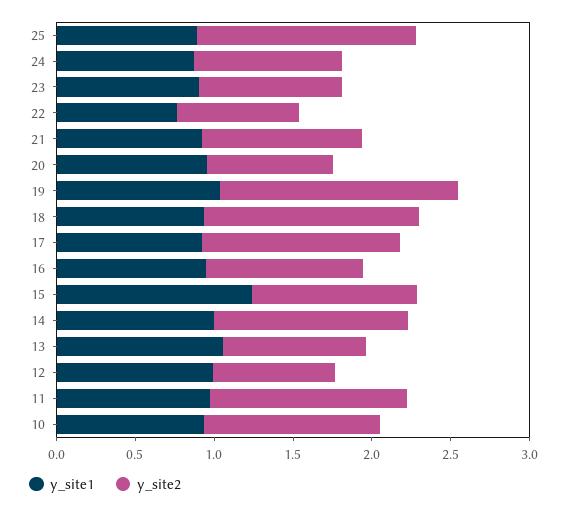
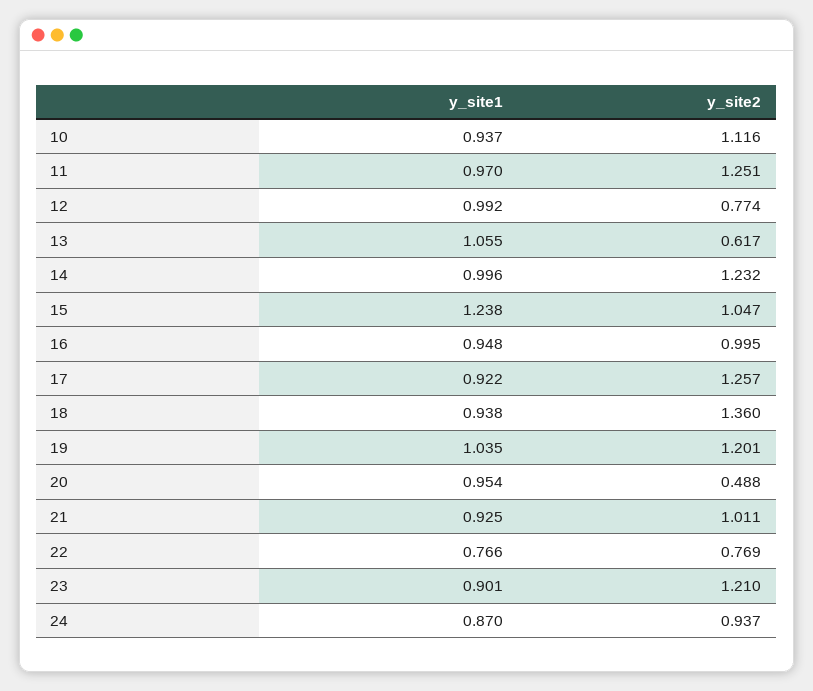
  {
    "y_site1": {
-     "25": 0.9,
      "24": 0.87,
      "23": 0.901,
      "22": 0.766,
      "21": 0.925,
      "20": 0.954,
      "19": 1.035,
      "18": 0.938,
      "17": 0.922,
      "16": 0.948,
      "15": 1.238,
      "14": 0.996,
      "13": 1.055,
      "12": 0.992,
      "11": 0.97,
      "10": 0.937
    },
    "y_site2": {
-     "25": 1.4,
      "24": 0.937,
-     "23": 0.9,
+     "23": 1.21,
      "22": 0.769,
      "21": 1.011,
-     "20": 0.8,
+     "20": 0.488,
-     "19": 1.5,
+     "19": 1.201,
      "18": 1.36,
      "17": 1.257,
      "16": 0.995,
      "15": 1.047,
      "14": 1.232,
-     "13": 0.9,
+     "13": 0.617,
      "12": 0.774,
      "11": 1.251,
      "10": 1.116
    }
  }

